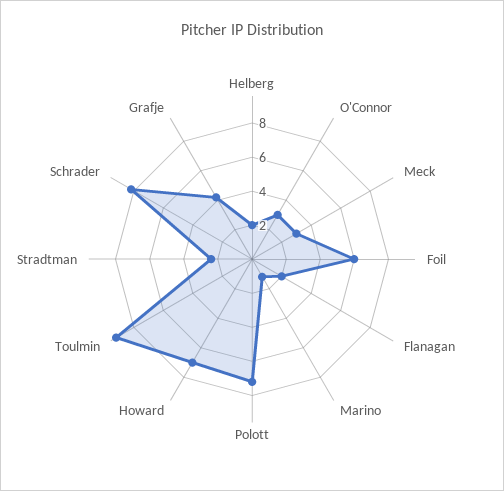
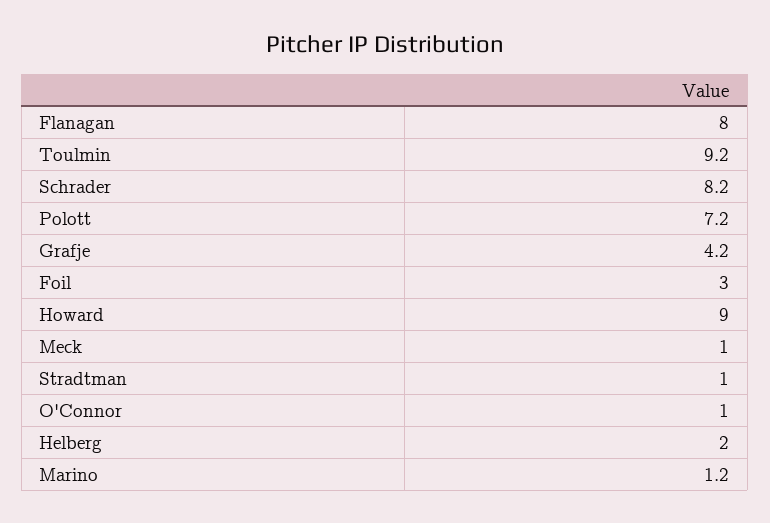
  {
    "Helberg": 2,
-   "O'Connor": 3,
+   "O'Connor": 1,
-   "Meck": 3,
+   "Meck": 1,
-   "Foil": 6,
+   "Foil": 3,
-   "Flanagan": 2,
+   "Flanagan": 8,
    "Marino": 1.2,
    "Polott": 7.2,
-   "Howard": 7,
+   "Howard": 9,
    "Toulmin": 9.2,
-   "Stradtman": 2.5,
+   "Stradtman": 1,
    "Schrader": 8.2,
    "Grafje": 4.2
  }

